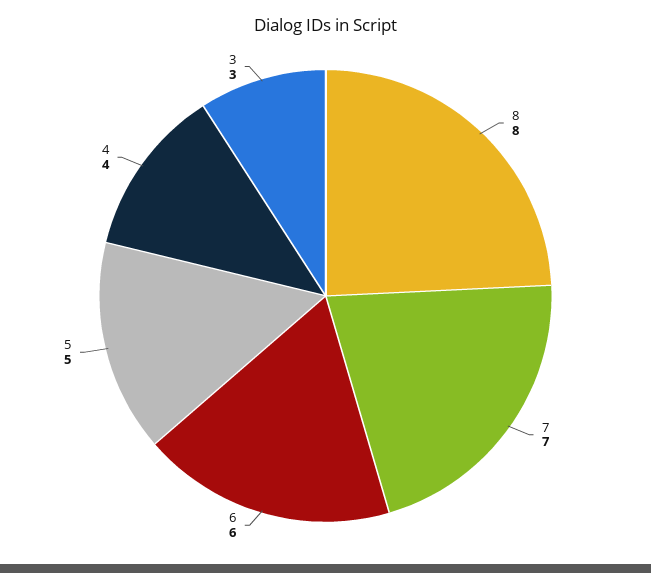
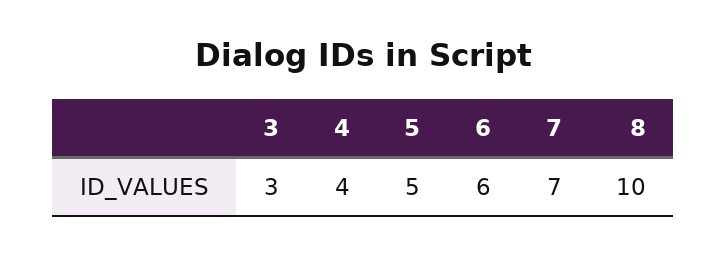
  {
-   "8": 8,
+   "8": 10,
    "7": 7,
    "6": 6,
    "5": 5,
    "4": 4,
    "3": 3
  }

